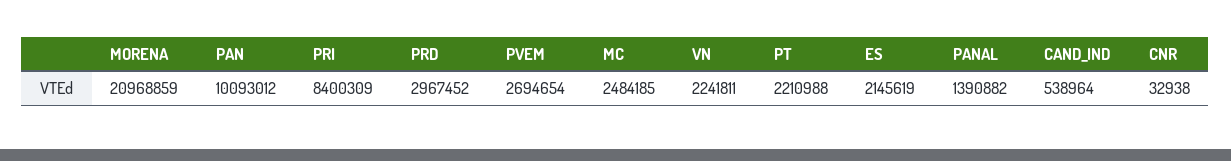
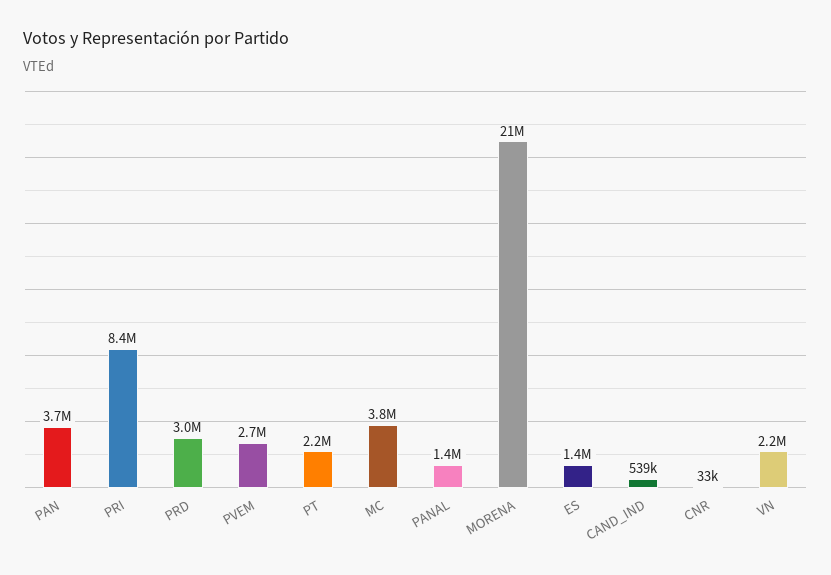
  {
    "MORENA": 20968859,
-   "PAN": 10093012,
+   "PAN": 3700000,
    "PRI": 8400309,
    "PRD": 2967452,
    "PVEM": 2694654,
-   "MC": 2484185,
+   "MC": 3800000,
    "VN": 2241811,
    "PT": 2210988,
-   "ES": 2145619,
+   "ES": 1400000,
    "PANAL": 1390882,
    "CAND_IND": 538964,
    "CNR": 32938
  }

